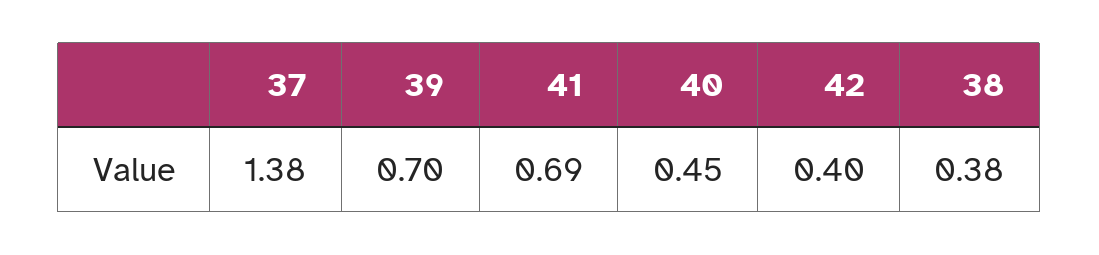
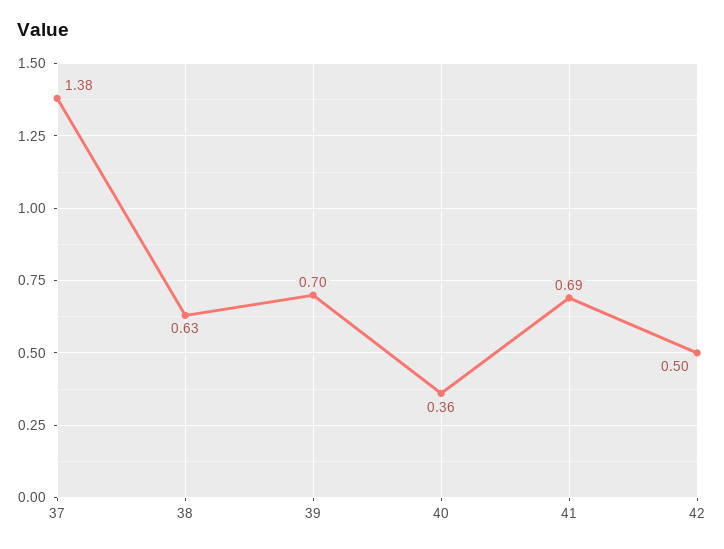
  {
    "37": 1.38,
    "39": 0.7,
    "41": 0.69,
-   "40": 0.45,
+   "40": 0.36,
-   "42": 0.4,
+   "42": 0.5,
-   "38": 0.38
+   "38": 0.63
  }

